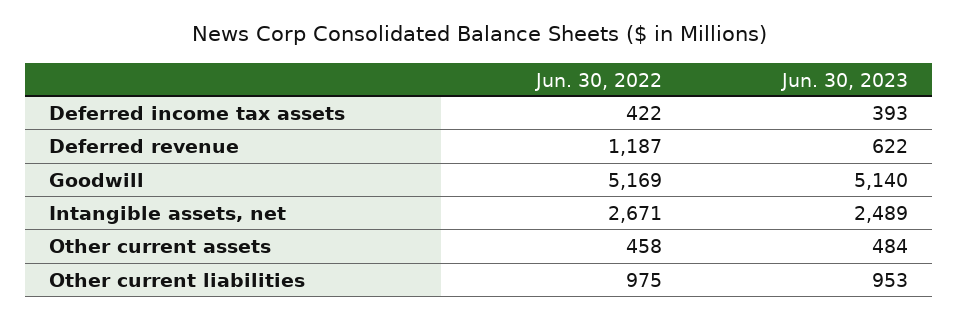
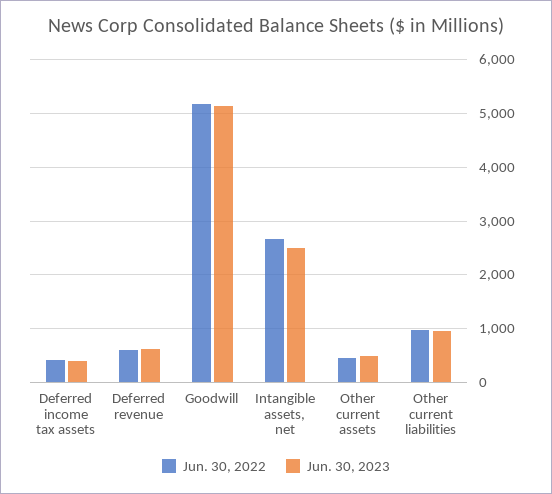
  {
    "Jun. 30, 2022": {
      "Deferred income tax assets": 422,
-     "Deferred revenue": 1187,
+     "Deferred revenue": 600,
      "Goodwill": 5169,
      "Intangible assets, net": 2671,
      "Other current assets": 458,
      "Other current liabilities": 975
    },
    "Jun. 30, 2023": {
      "Deferred income tax assets": 393,
      "Deferred revenue": 622,
      "Goodwill": 5140,
      "Intangible assets, net": 2489,
      "Other current assets": 484,
      "Other current liabilities": 953
    }
  }

